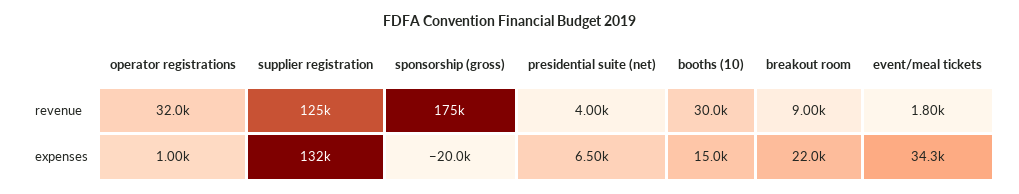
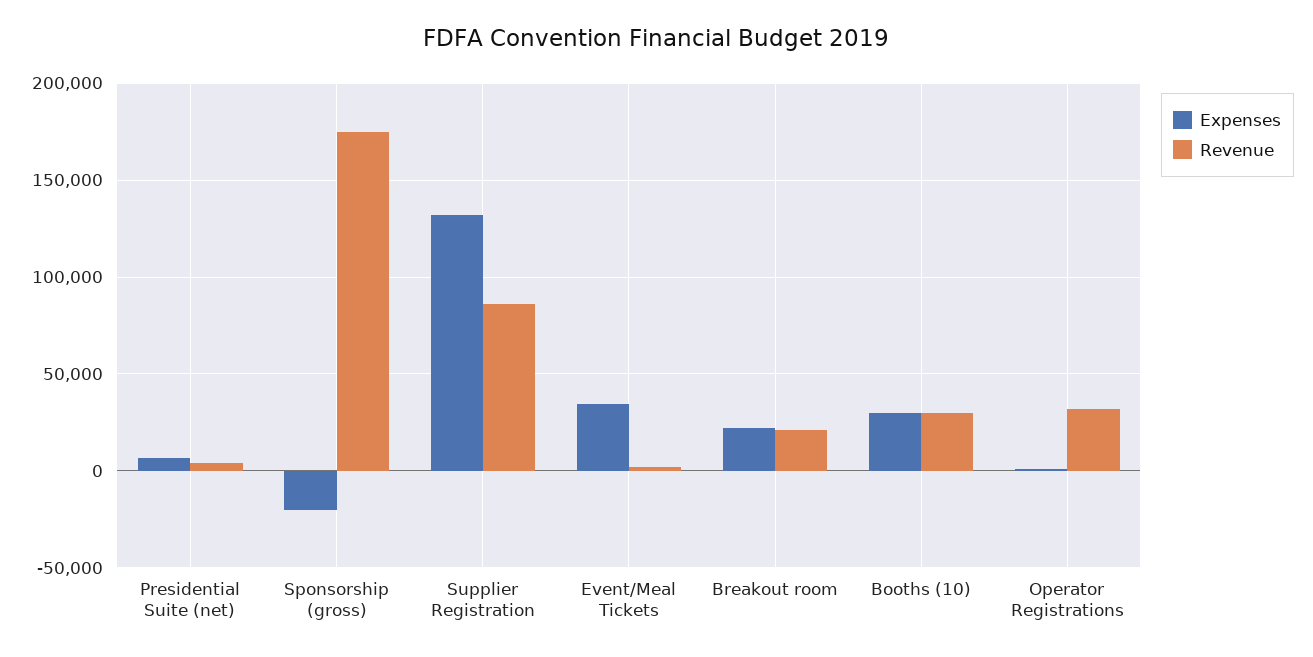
  {
    "revenue": {
      "operator registrations": 32000,
-     "supplier registration": 125000,
+     "supplier registration": 85000,
      "sponsorship (gross)": 175000,
      "presidential suite (net)": 4000,
      "booths (10)": 30000,
-     "breakout room": 9000,
+     "breakout room": 20000,
      "event/meal tickets": 1800
    },
    "expenses": {
      "operator registrations": 1000,
      "supplier registration": 132000,
      "sponsorship (gross)": -20000,
      "presidential suite (net)": 6500,
-     "booths (10)": 15000,
+     "booths (10)": 30000,
      "breakout room": 22000,
      "event/meal tickets": 34300
    }
  }

